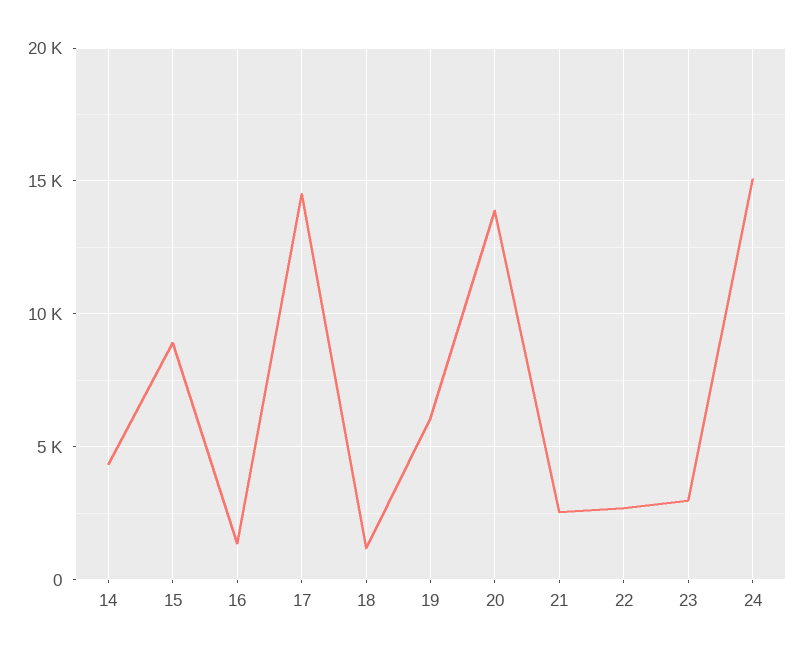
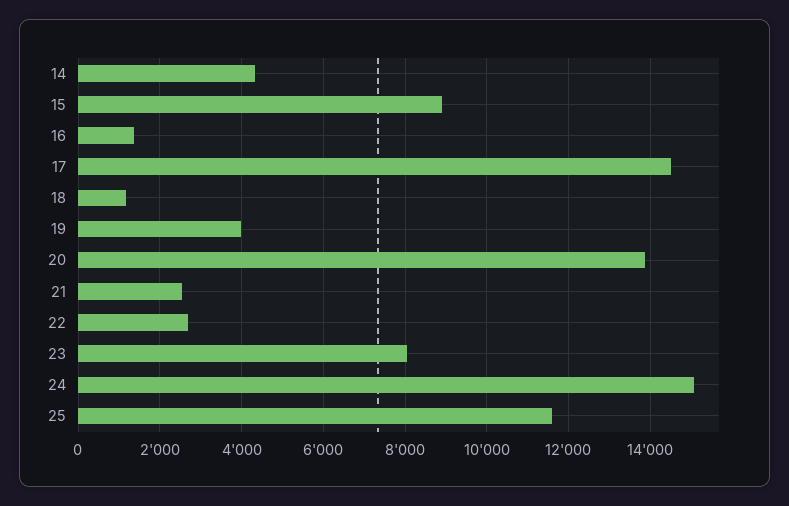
  {
    "14": 4400,
    "15": 9000,
    "16": 1400,
    "17": 14600,
    "18": 1200,
-   "19": 6000,
+   "19": 4000,
    "20": 13800,
    "21": 2600,
    "22": 2600,
-   "23": 3000,
+   "23": 8000,
-   "24": 15000
+   "24": 15000,
+   "25": 11600
  }

